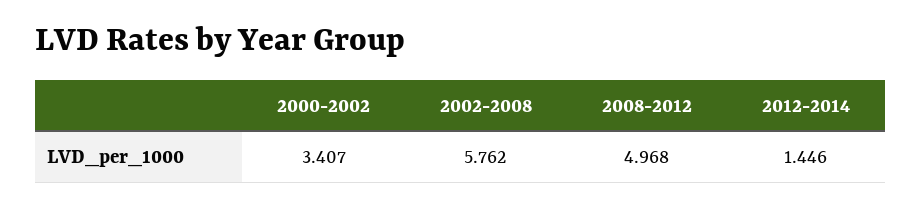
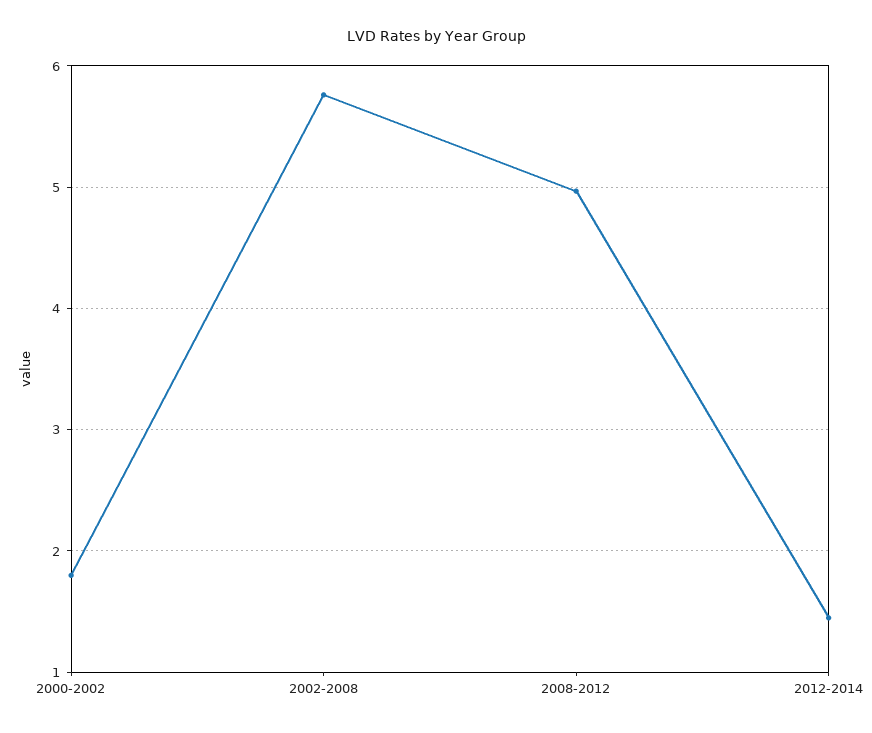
  {
-   "2000-2002": 3.407,
+   "2000-2002": 1.8,
    "2002-2008": 5.762,
    "2008-2012": 4.968,
    "2012-2014": 1.446
  }

